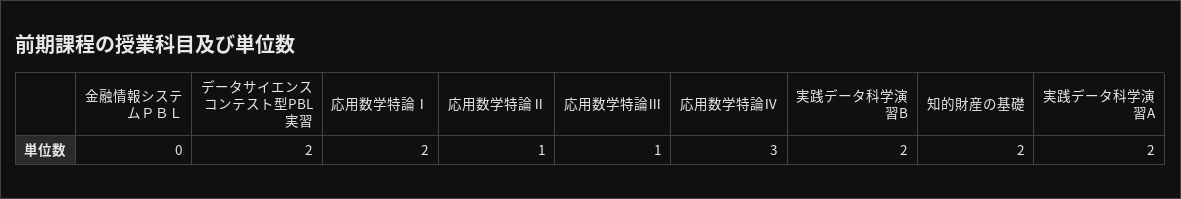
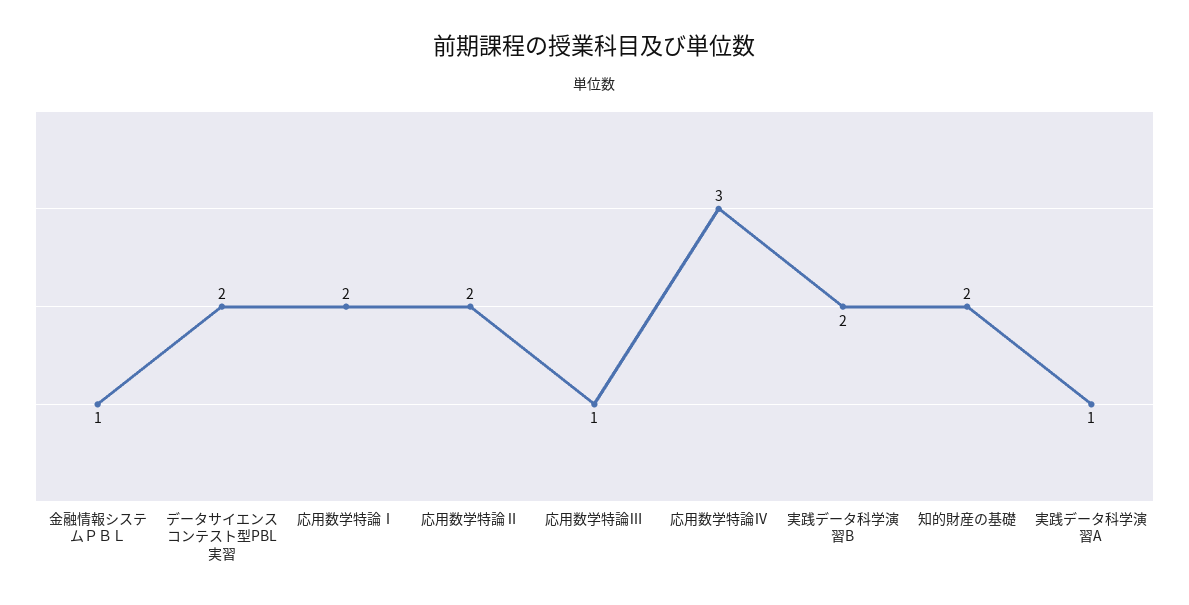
  {
-   "金融情報システムＰＢＬ": 0,
+   "金融情報システムＰＢＬ": 1,
    "データサイエンスコンテスト型PBL実習": 2,
    "応用数学特論Ⅰ": 2,
-   "応用数学特論Ⅱ": 1,
+   "応用数学特論Ⅱ": 2,
    "応用数学特論Ⅲ": 1,
    "応用数学特論Ⅳ": 3,
    "実践データ科学演習B": 2,
    "知的財産の基礎": 2,
-   "実践データ科学演習A": 2
+   "実践データ科学演習A": 1
  }

